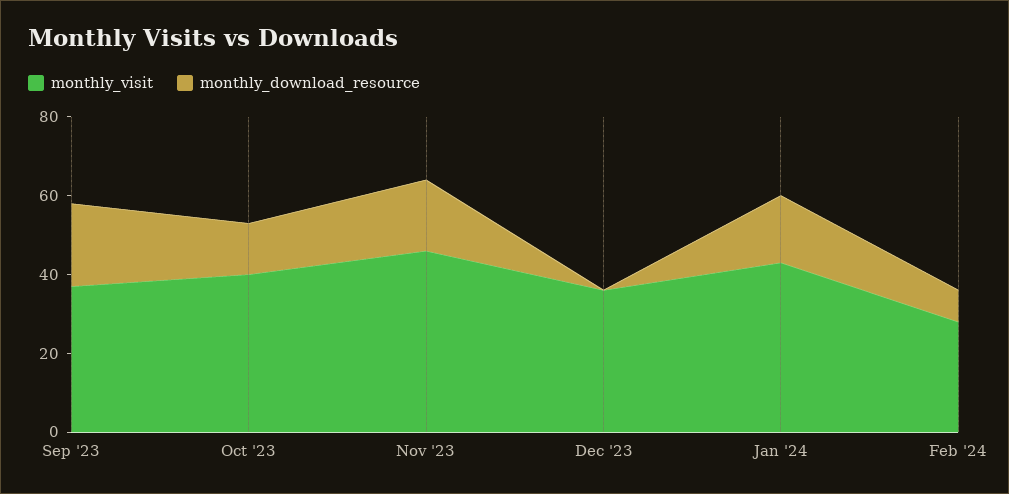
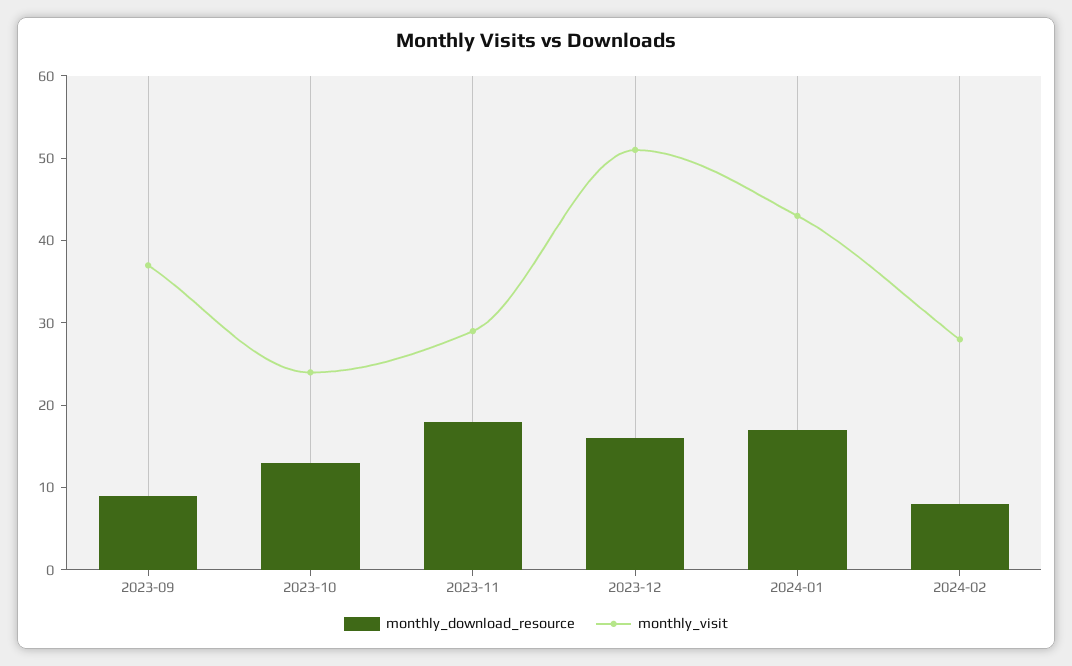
  {
    "monthly_visit": {
      "Sep '23": 37,
-     "Oct '23": 40,
+     "Oct '23": 24,
-     "Nov '23": 45,
+     "Nov '23": 29,
-     "Dec '23": 35,
+     "Dec '23": 51,
      "Jan '24": 43,
      "Feb '24": 28
    },
    "monthly_download_resource": {
-     "Sep '23": 20,
+     "Sep '23": 9,
      "Oct '23": 13,
      "Nov '23": 18,
-     "Dec '23": 0,
+     "Dec '23": 16,
      "Jan '24": 17,
      "Feb '24": 8
    }
  }

